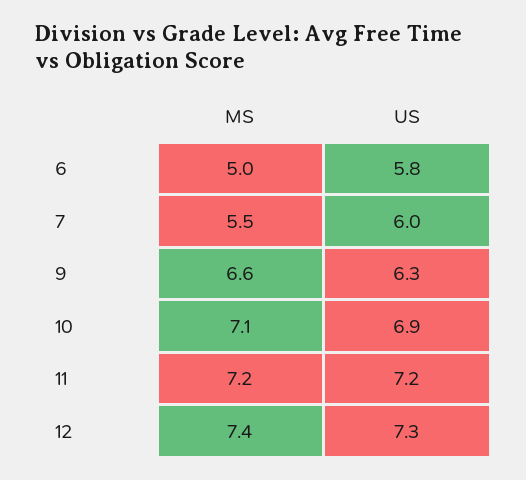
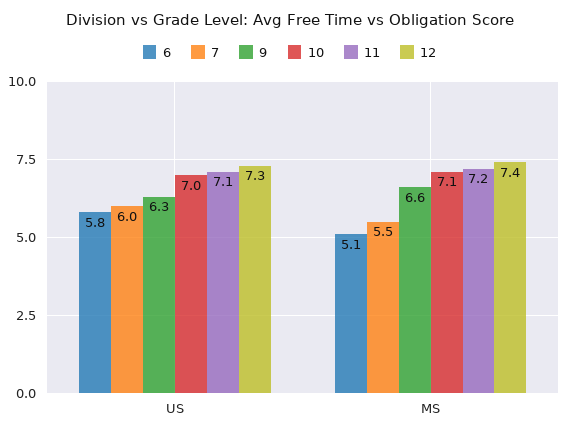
  {
    "6": {
-     "MS": 5,
+     "MS": 5.1,
      "US": 5.8
    },
    "7": {
      "MS": 5.5,
      "US": 6
    },
    "9": {
      "MS": 6.6,
      "US": 6.3
    },
    "10": {
      "MS": 7.1,
-     "US": 6.9
+     "US": 7
    },
    "11": {
      "MS": 7.2,
-     "US": 7.2
+     "US": 7.1
    },
    "12": {
      "MS": 7.4,
      "US": 7.3
    }
  }

